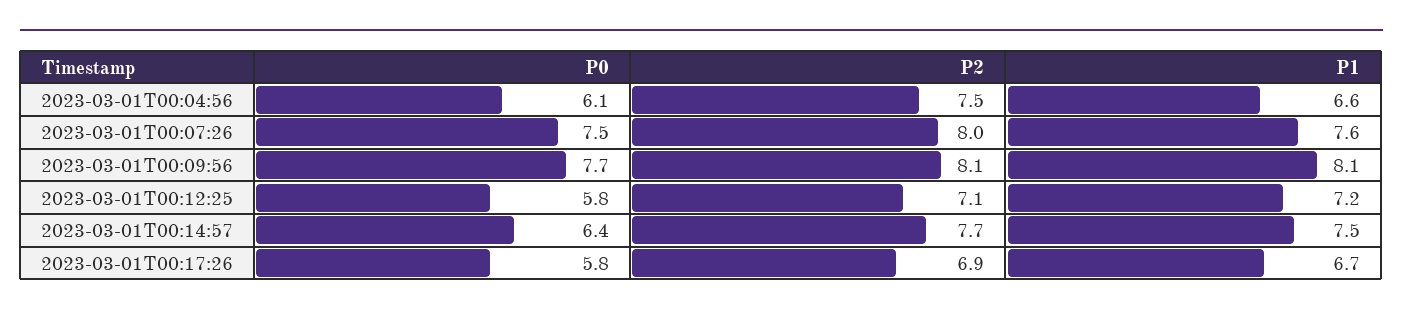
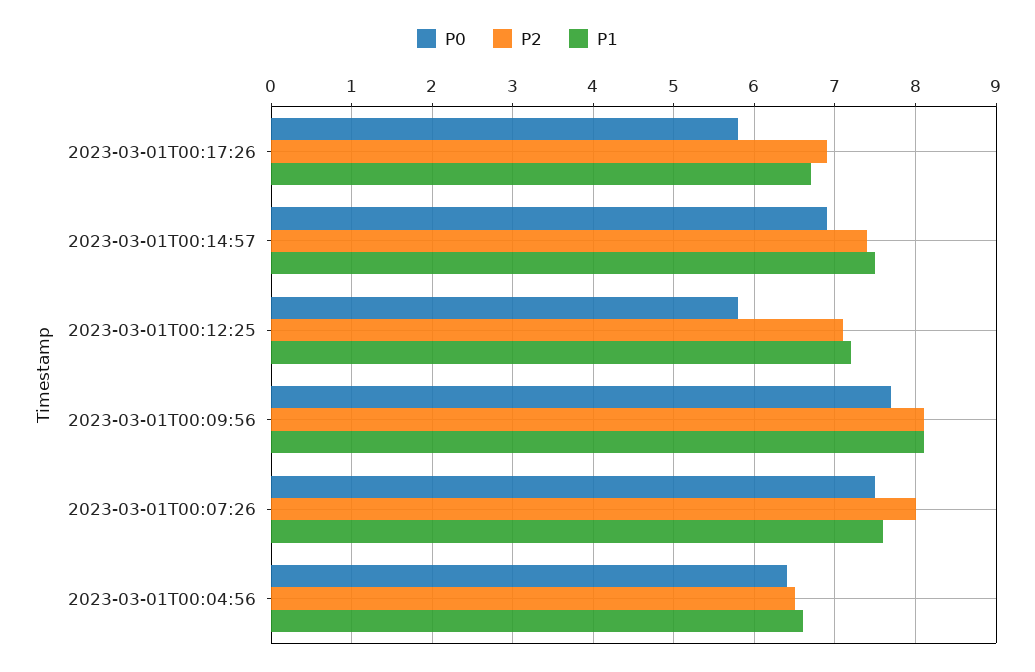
  {
    "P0": {
-     "2023-03-01T00:04:56": 6.1,
+     "2023-03-01T00:04:56": 6.4,
      "2023-03-01T00:07:26": 7.5,
      "2023-03-01T00:09:56": 7.7,
      "2023-03-01T00:12:25": 5.8,
-     "2023-03-01T00:14:57": 6.4,
+     "2023-03-01T00:14:57": 6.9,
      "2023-03-01T00:17:26": 5.8
    },
    "P2": {
-     "2023-03-01T00:04:56": 7.5,
+     "2023-03-01T00:04:56": 6.5,
      "2023-03-01T00:07:26": 8,
      "2023-03-01T00:09:56": 8.1,
      "2023-03-01T00:12:25": 7.1,
-     "2023-03-01T00:14:57": 7.7,
+     "2023-03-01T00:14:57": 7.4,
      "2023-03-01T00:17:26": 6.9
    },
    "P1": {
      "2023-03-01T00:04:56": 6.6,
      "2023-03-01T00:07:26": 7.6,
      "2023-03-01T00:09:56": 8.1,
      "2023-03-01T00:12:25": 7.2,
      "2023-03-01T00:14:57": 7.5,
      "2023-03-01T00:17:26": 6.7
    }
  }

